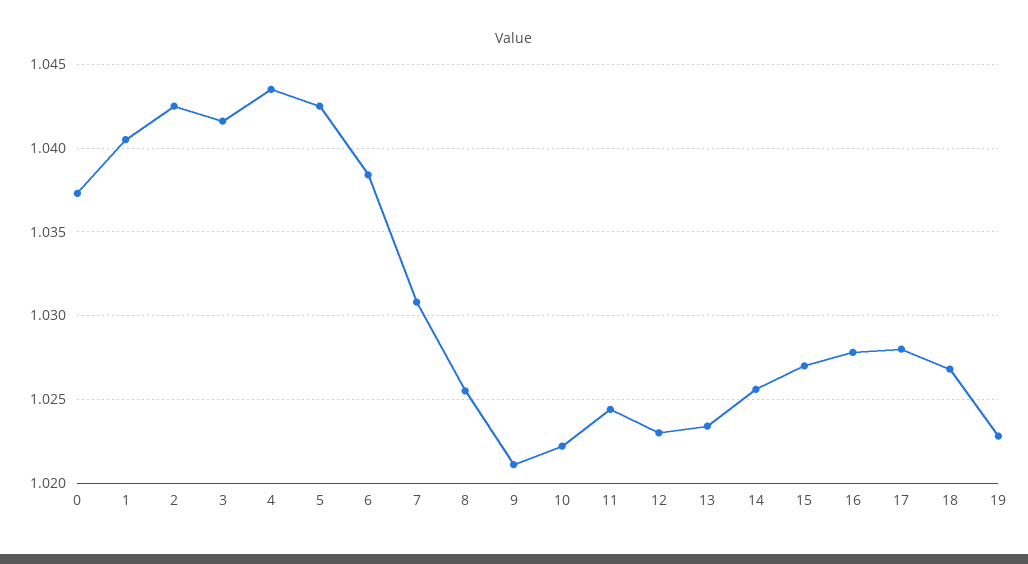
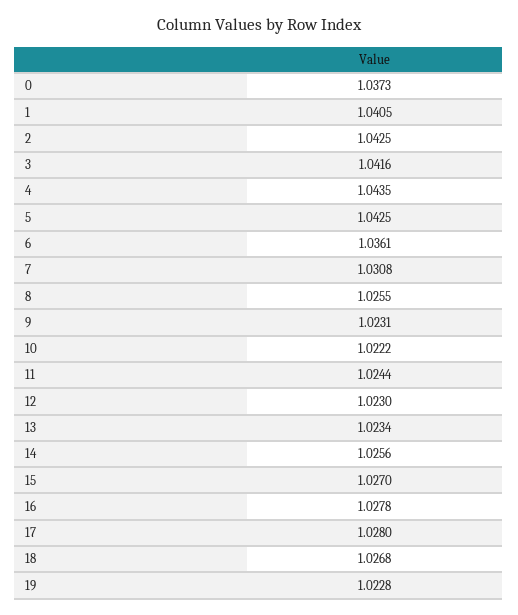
  {
    "0": 1.0373,
    "1": 1.0405,
    "2": 1.0425,
    "3": 1.0416,
    "4": 1.0435,
    "5": 1.0425,
-   "6": 1.0385,
+   "6": 1.0361,
    "7": 1.0308,
    "8": 1.0255,
-   "9": 1.021,
+   "9": 1.0231,
    "10": 1.0222,
    "11": 1.0244,
    "12": 1.023,
    "13": 1.0234,
    "14": 1.0256,
    "15": 1.027,
    "16": 1.0278,
    "17": 1.028,
    "18": 1.0268,
    "19": 1.0228
  }

